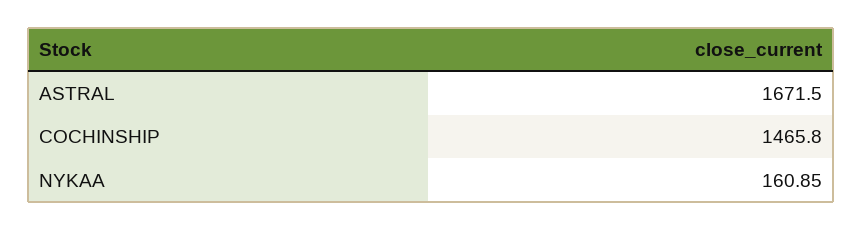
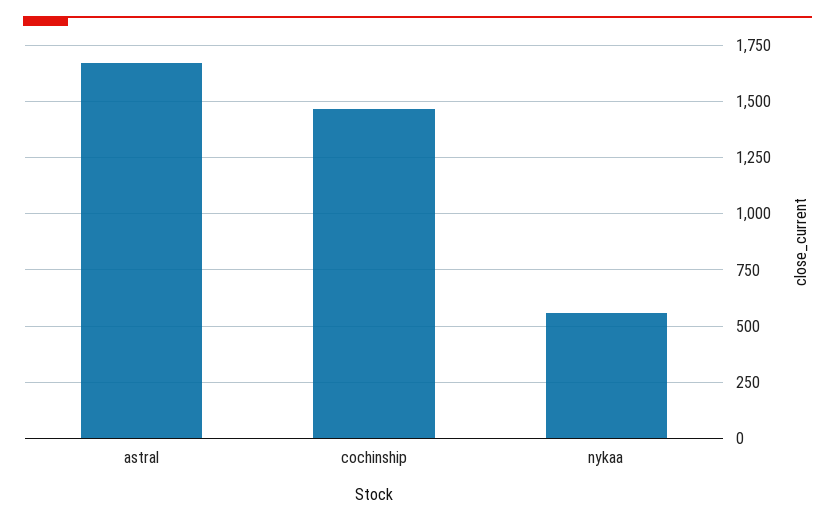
  {
    "ASTRAL": 1671.5,
    "COCHINSHIP": 1465.8,
-   "NYKAA": 160.85
+   "NYKAA": 550
  }

